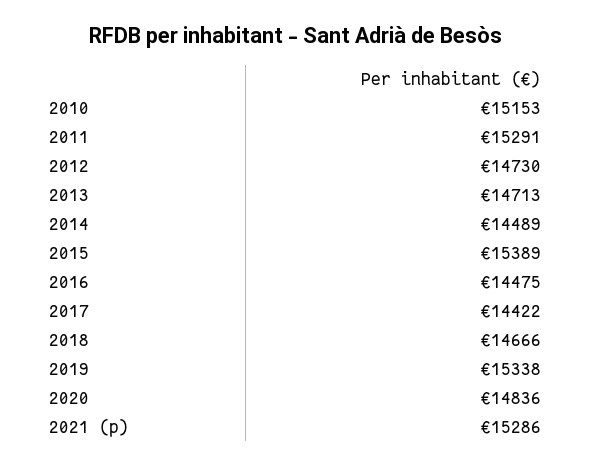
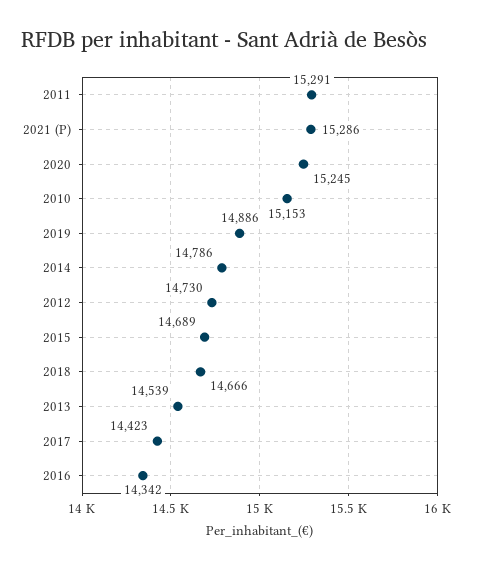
  {
    "2010": 15153,
    "2011": 15291,
    "2012": 14730,
-   "2013": 14713,
+   "2013": 14539,
-   "2014": 14489,
+   "2014": 14786,
-   "2015": 15389,
+   "2015": 14689,
-   "2016": 14475,
+   "2016": 14342,
-   "2017": 14422,
+   "2017": 14423,
    "2018": 14666,
-   "2019": 15338,
+   "2019": 14886,
-   "2020": 14836,
+   "2020": 15245,
    "2021 (p)": 15286
  }

